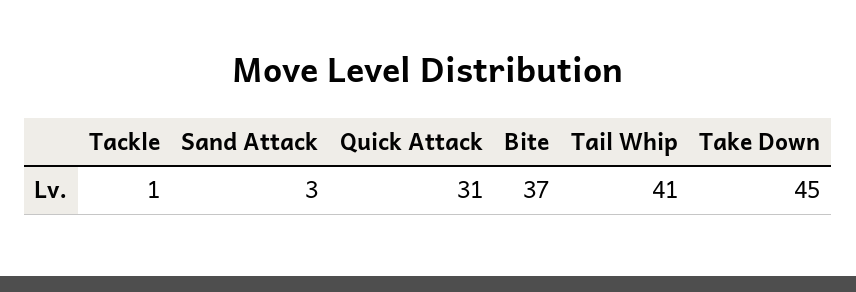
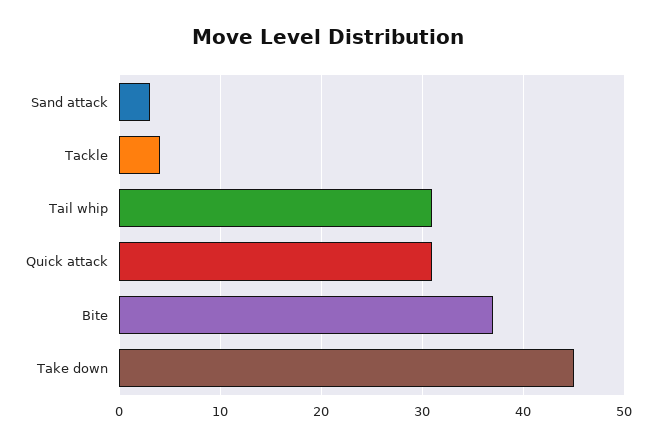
  {
-   "Tackle": 1,
+   "Tackle": 4,
    "Sand Attack": 3,
    "Quick Attack": 31,
    "Bite": 37,
-   "Tail Whip": 41,
+   "Tail Whip": 31,
    "Take Down": 45
  }

